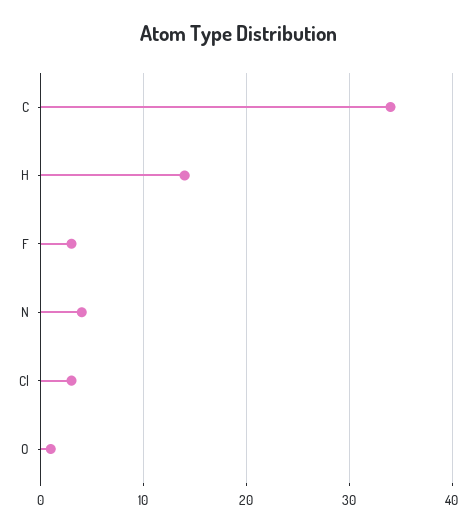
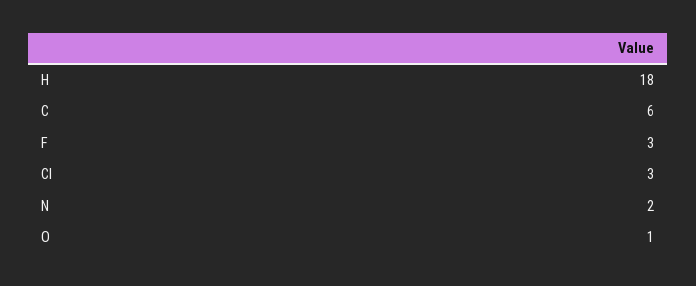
  {
-   "C": 34,
+   "C": 6,
-   "H": 14,
+   "H": 18,
    "F": 3,
-   "N": 4,
+   "N": 2,
    "Cl": 3,
    "O": 1
  }

